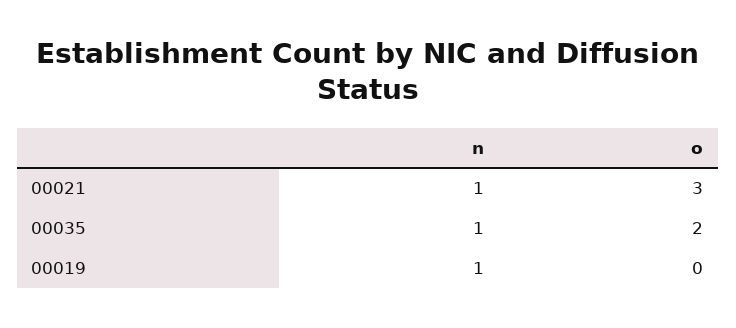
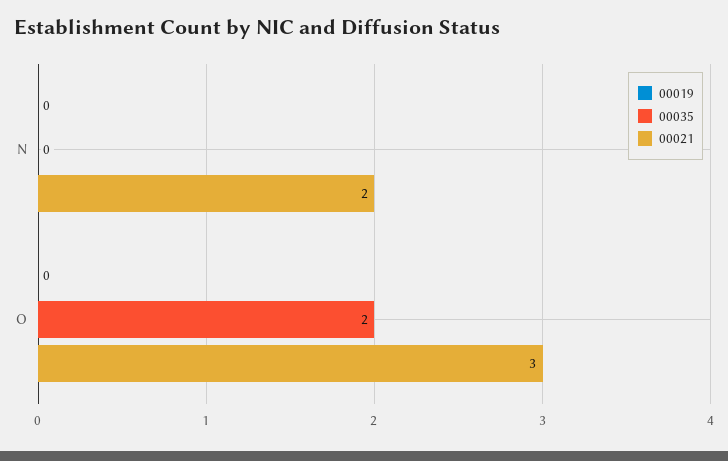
  {
    "00021": {
-     "n": 1,
+     "n": 2,
      "o": 3
    },
    "00035": {
-     "n": 1,
+     "n": 0,
      "o": 2
    },
    "00019": {
-     "n": 1,
+     "n": 0,
      "o": 0
    }
  }

